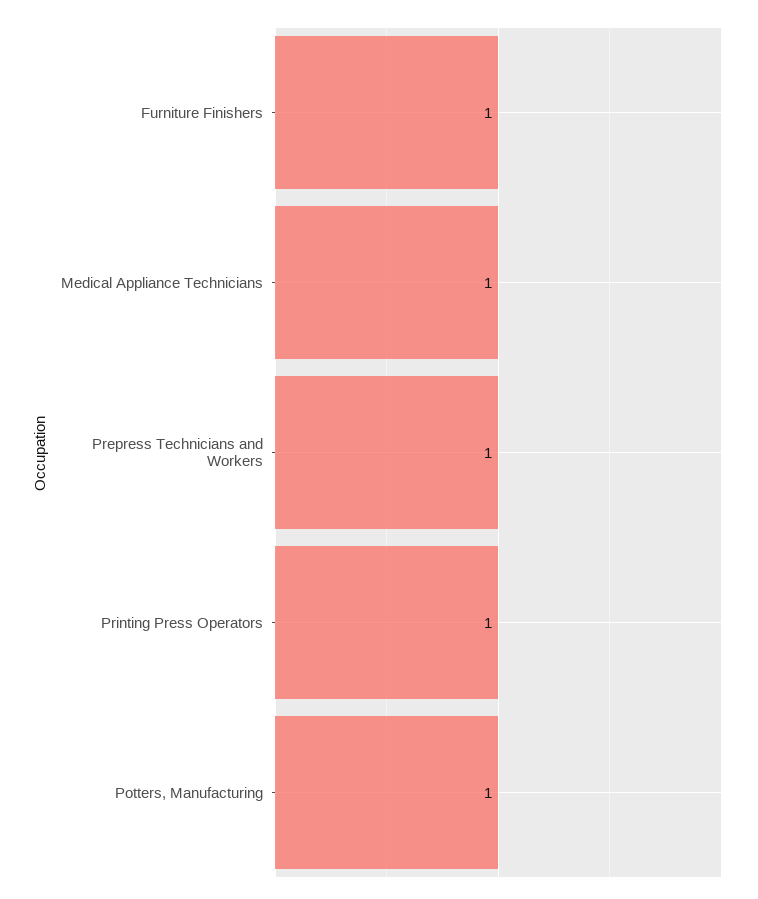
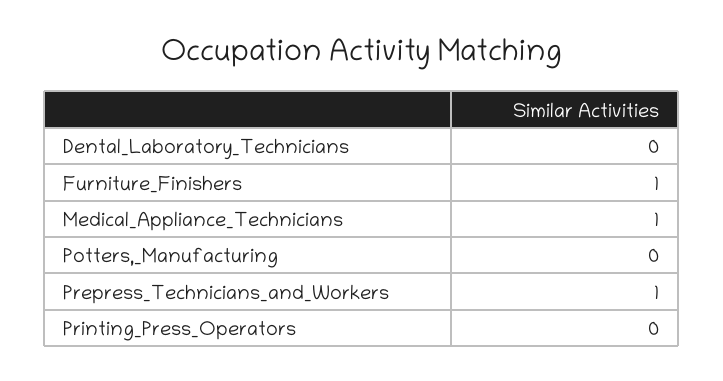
  {
    "Furniture Finishers": 1,
    "Medical Appliance Technicians": 1,
    "Prepress Technicians and Workers": 1,
-   "Printing Press Operators": 1,
+   "Printing Press Operators": 0,
-   "Potters, Manufacturing": 1
+   "Potters, Manufacturing": 0,
+   "Dental_Laboratory_Technicians": 0
  }

